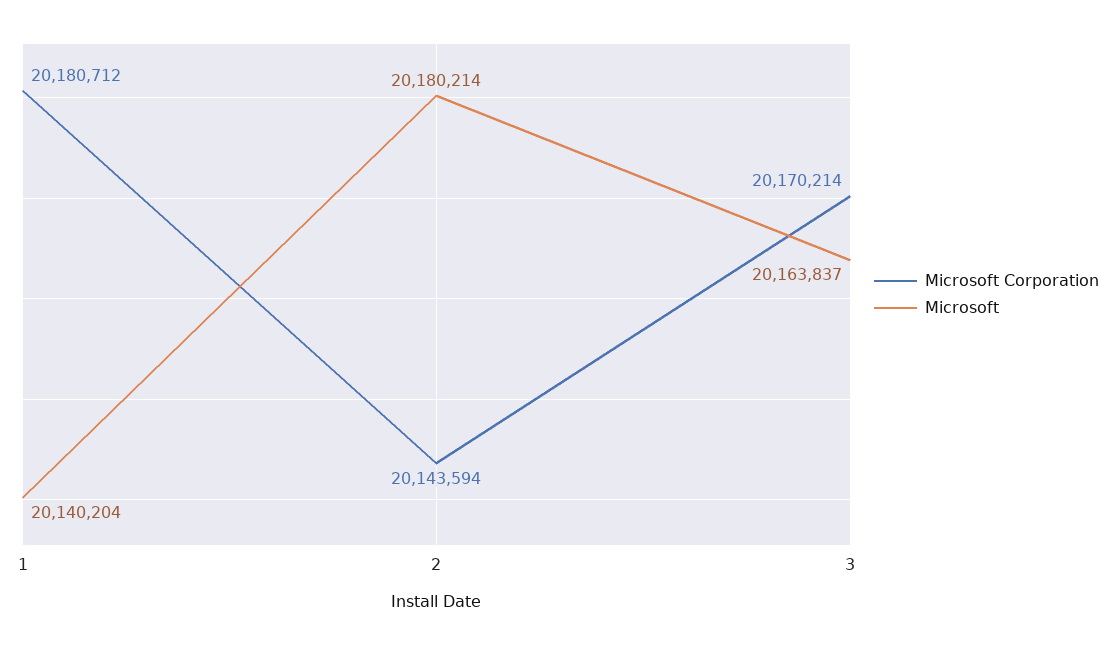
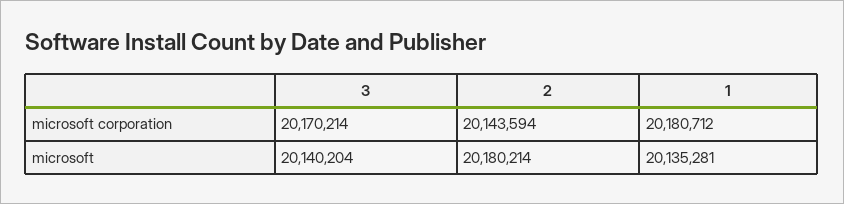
  {
    "Microsoft Corporation": {
      "1": 20180712,
      "2": 20143594,
      "3": 20170214
    },
    "Microsoft": {
-     "1": 20140204,
+     "1": 20135281,
      "2": 20180214,
-     "3": 20163837
+     "3": 20140204
    }
  }

